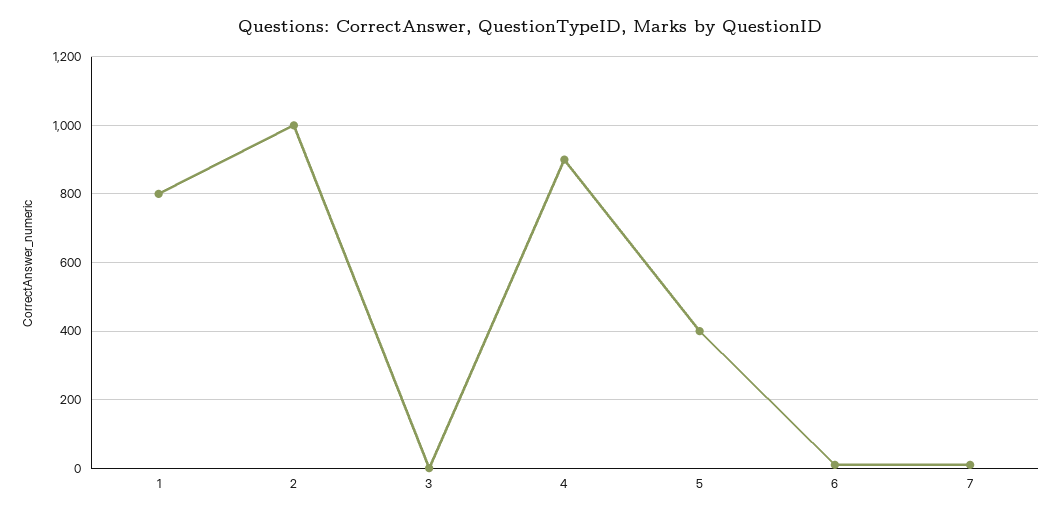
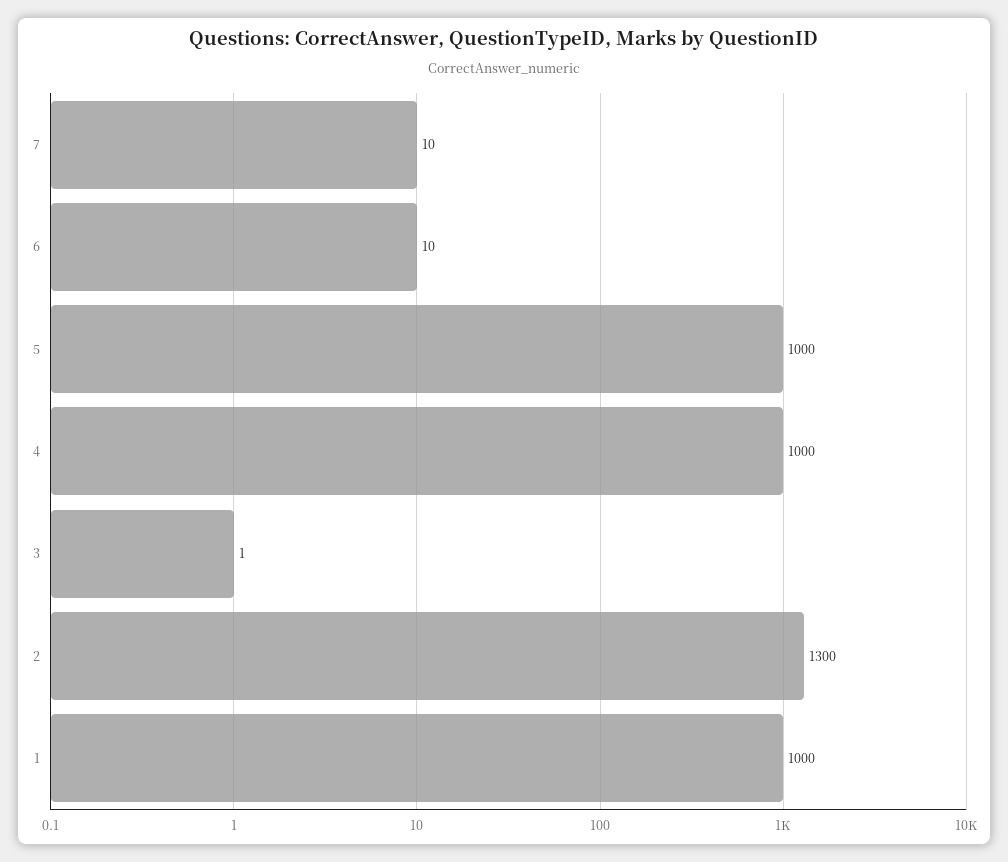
  {
-   "1": 800,
+   "1": 1000,
-   "2": 1000,
+   "2": 1300,
    "3": 1,
-   "4": 900,
+   "4": 1000,
-   "5": 400,
+   "5": 1000,
    "6": 10,
    "7": 10
  }

